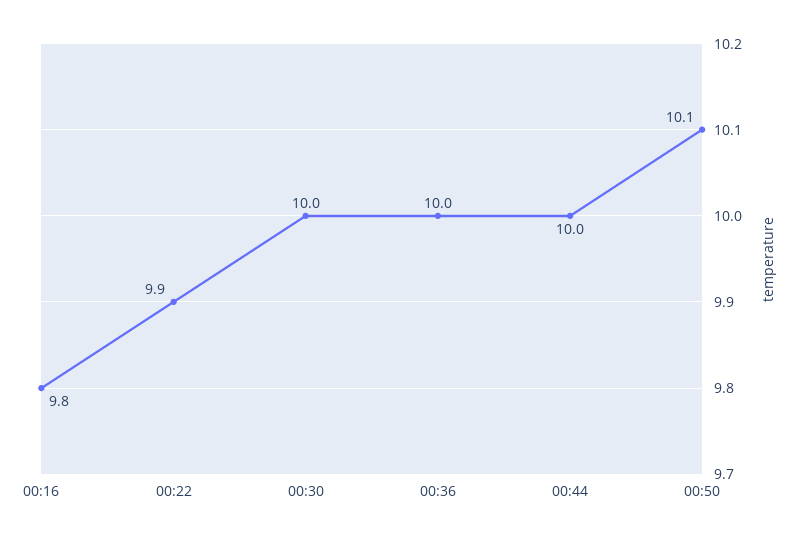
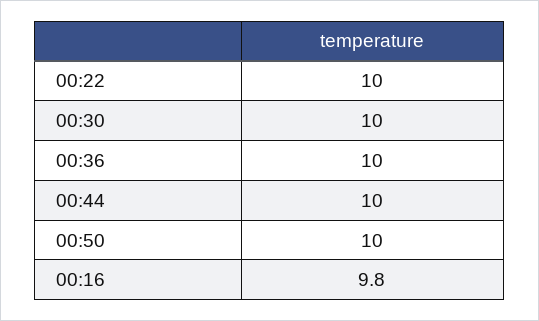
  {
    "00:16": 9.8,
-   "00:22": 9.9,
+   "00:22": 10,
    "00:30": 10,
    "00:36": 10,
    "00:44": 10,
-   "00:50": 10.1
+   "00:50": 10
  }

